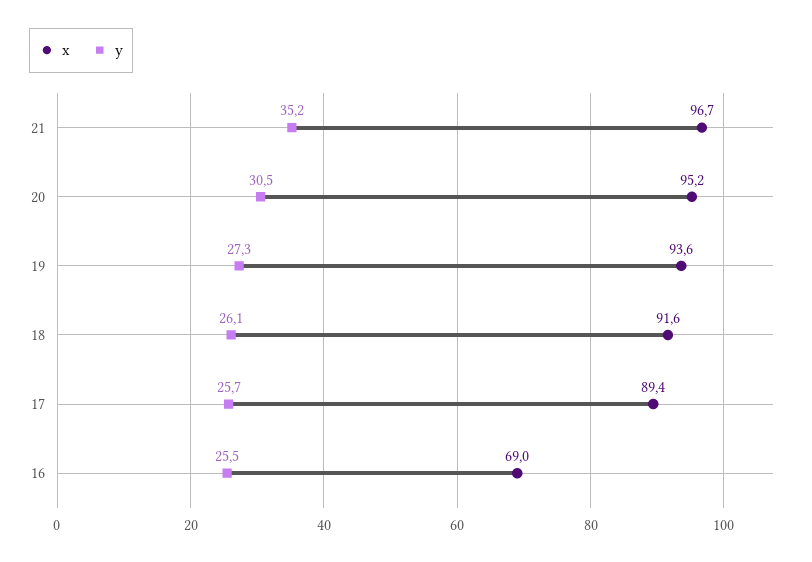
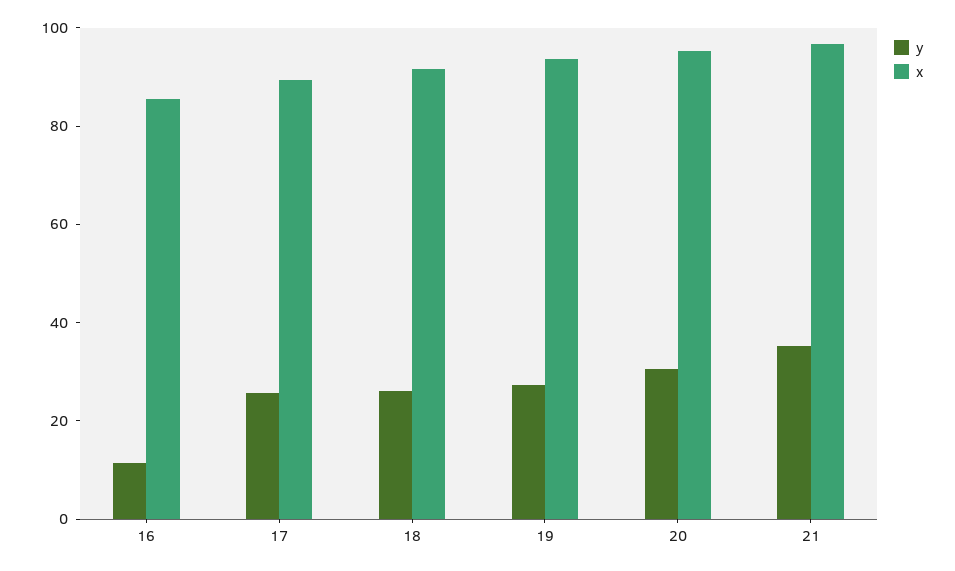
  {
    "x": {
      "21": 96.7,
      "20": 95.2,
      "19": 93.6,
      "18": 91.6,
      "17": 89.4,
-     "16": 69
+     "16": 85
    },
    "y": {
      "21": 35.2,
      "20": 30.5,
      "19": 27.3,
      "18": 26.1,
      "17": 25.7,
-     "16": 25.5
+     "16": 10
    }
  }

